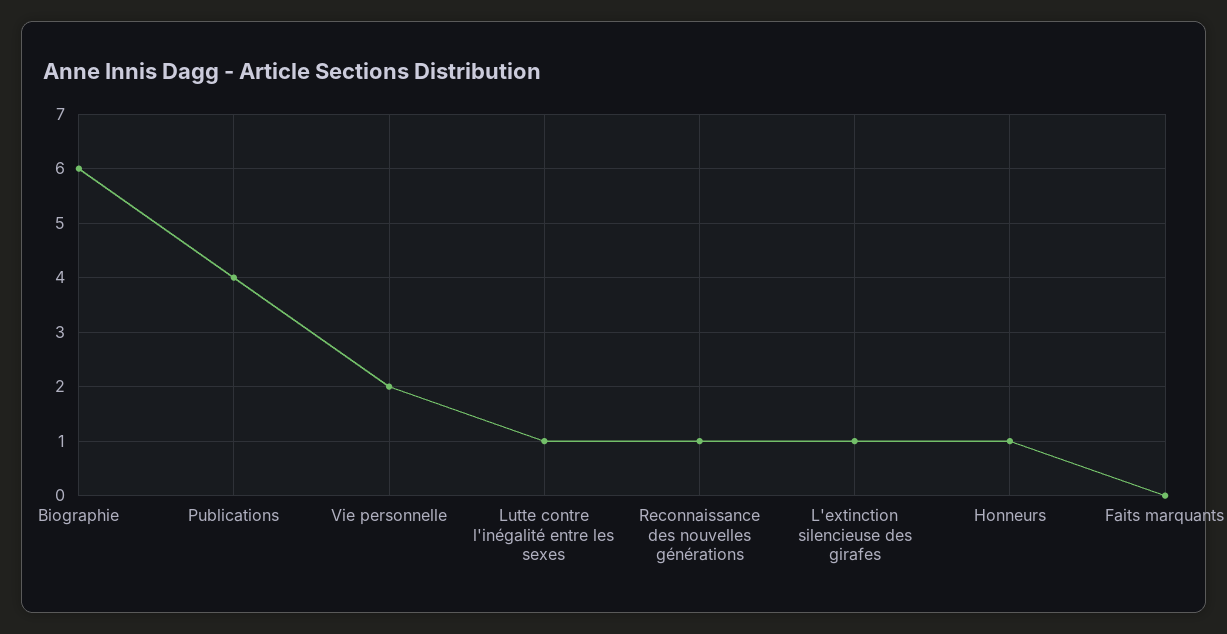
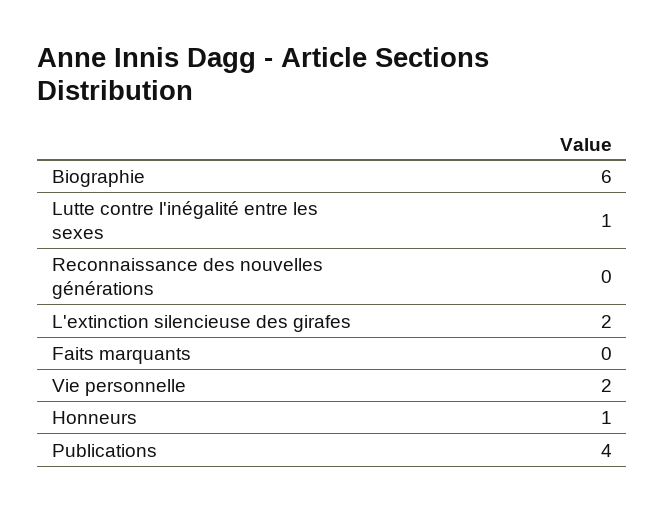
  {
    "Biographie": 6,
    "Publications": 4,
    "Vie personnelle": 2,
    "Lutte contre l'inégalité entre les sexes": 1,
-   "Reconnaissance des nouvelles générations": 1,
+   "Reconnaissance des nouvelles générations": 0,
-   "L'extinction silencieuse des girafes": 1,
+   "L'extinction silencieuse des girafes": 2,
    "Honneurs": 1,
    "Faits marquants": 0
  }

